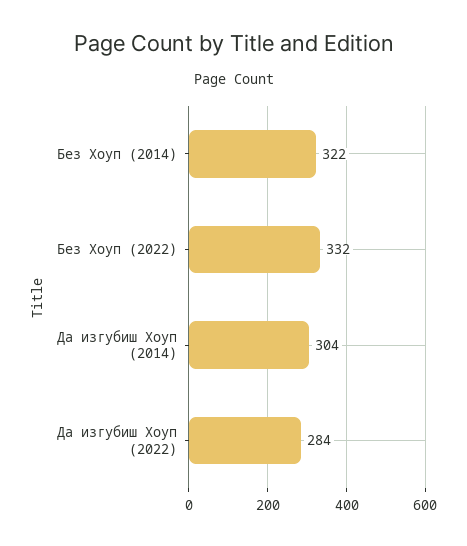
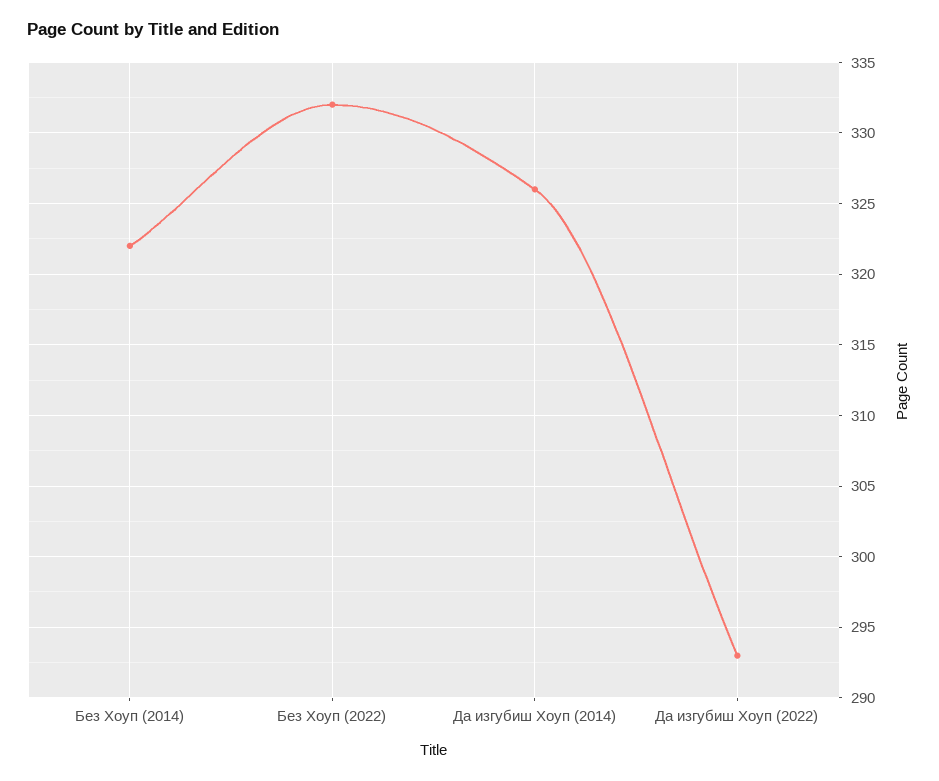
  {
    "Без Хоуп (2014)": 322,
    "Без Хоуп (2022)": 332,
-   "Да изгубиш Хоуп (2014)": 304,
+   "Да изгубиш Хоуп (2014)": 326,
-   "Да изгубиш Хоуп (2022)": 284
+   "Да изгубиш Хоуп (2022)": 293
  }

